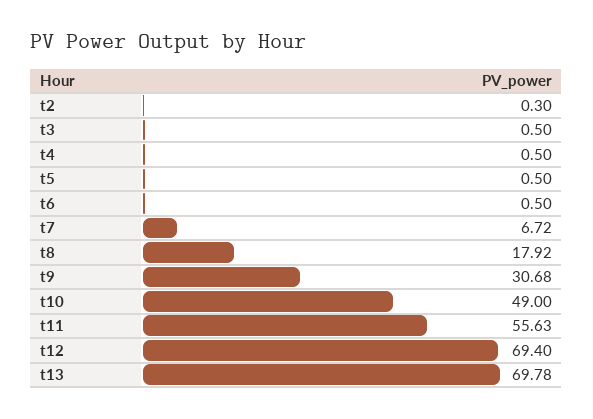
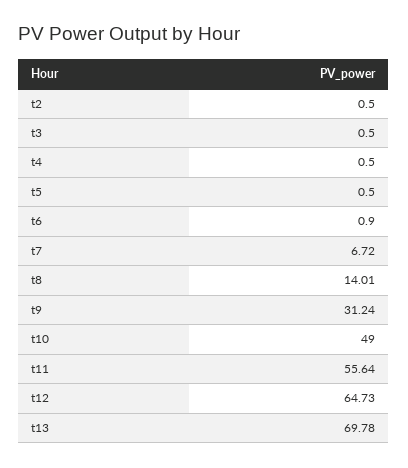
  {
-   "t2": 0.3,
+   "t2": 0.5,
    "t3": 0.5,
    "t4": 0.5,
    "t5": 0.5,
-   "t6": 0.5,
+   "t6": 0.9,
    "t7": 6.72,
-   "t8": 17.92,
+   "t8": 14.01,
-   "t9": 30.68,
+   "t9": 31.24,
    "t10": 49,
-   "t11": 55.63,
+   "t11": 55.64,
-   "t12": 69.4,
+   "t12": 64.73,
    "t13": 69.78
  }

